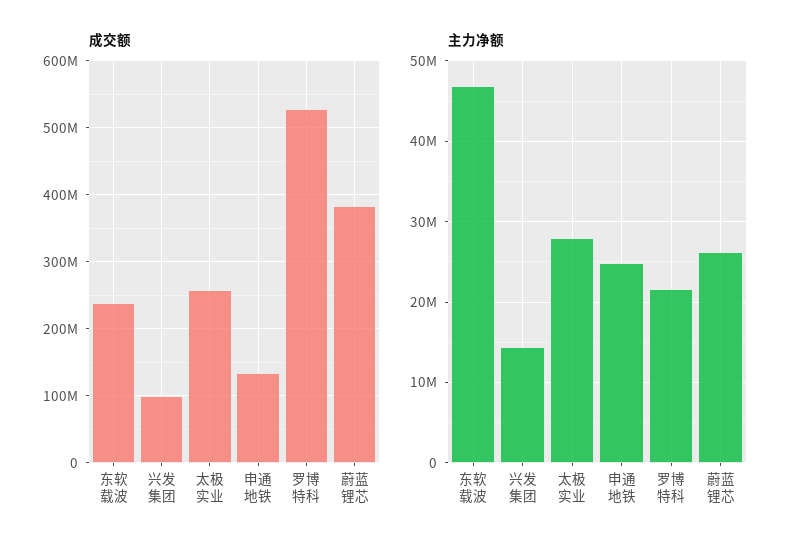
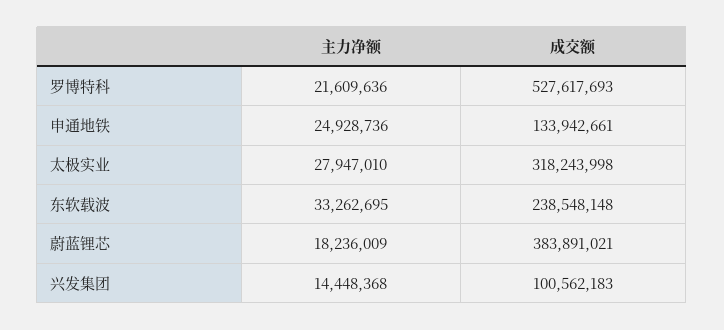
  {
    "成交额": {
      "东软载波": 238548148,
      "兴发集团": 100562183,
-     "太极实业": 260000000,
+     "太极实业": 318243998,
      "申通地铁": 133942661,
      "罗博特科": 527617693,
      "蔚蓝锂芯": 383891021
    },
    "主力净额": {
-     "东软载波": 47000000,
+     "东软载波": 33262695,
      "兴发集团": 14448368,
      "太极实业": 27947010,
      "申通地铁": 24928736,
      "罗博特科": 21609636,
-     "蔚蓝锂芯": 26000000
+     "蔚蓝锂芯": 18236009
    }
  }

